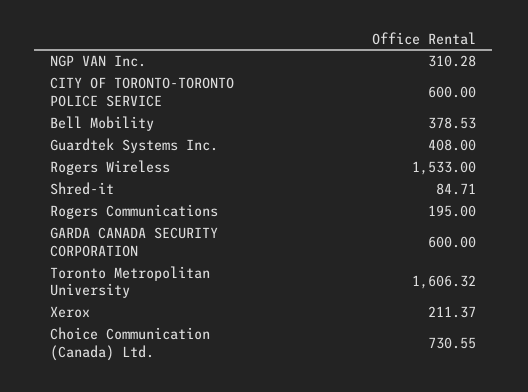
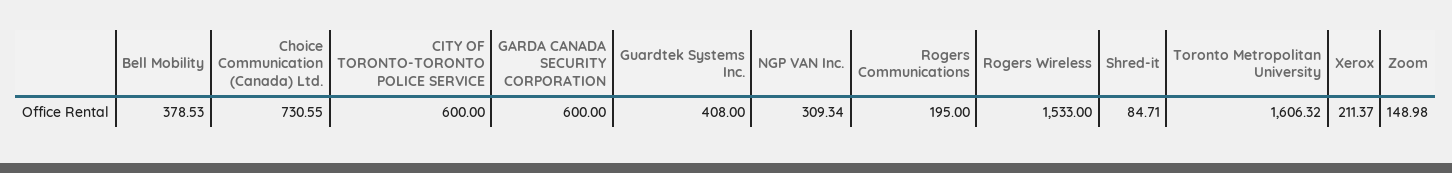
  {
-   "NGP VAN Inc.": 310.28,
+   "NGP VAN Inc.": 309.34,
    "CITY OF TORONTO-TORONTO POLICE SERVICE": 600,
    "Bell Mobility": 378.53,
    "Guardtek Systems Inc.": 408,
    "Rogers Wireless": 1533,
    "Shred-it": 84.71,
    "Rogers Communications": 195,
    "GARDA CANADA SECURITY CORPORATION": 600,
    "Toronto Metropolitan University": 1606.32,
    "Xerox": 211.37,
-   "Choice Communication (Canada) Ltd.": 730.55
+   "Choice Communication (Canada) Ltd.": 730.55,
+   "Zoom": 148.98
  }

